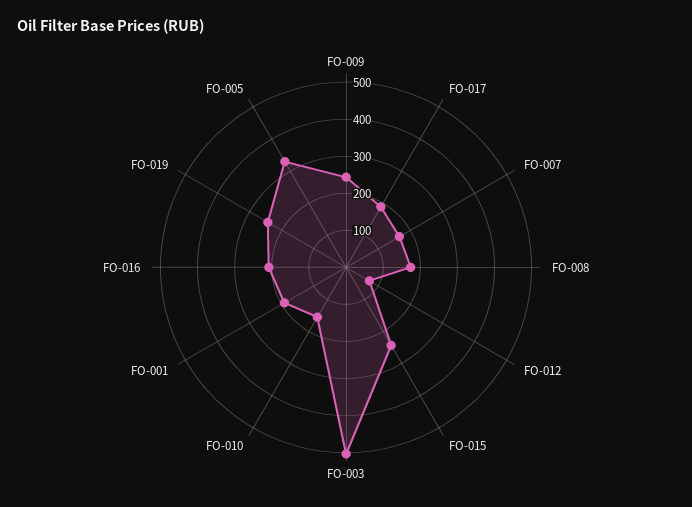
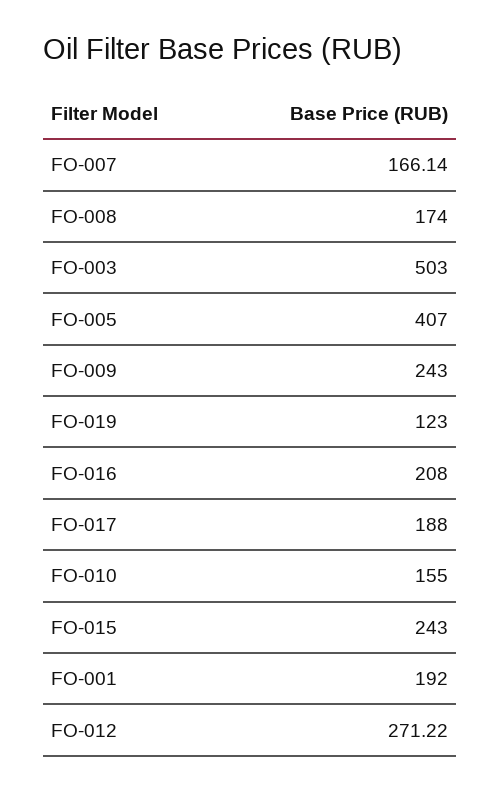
  {
    "FO-009": 243,
    "FO-017": 188,
    "FO-007": 166.14,
    "FO-008": 174,
-   "FO-012": 75,
+   "FO-012": 271.22,
    "FO-015": 243,
    "FO-003": 503,
    "FO-010": 155,
    "FO-001": 192,
    "FO-016": 208,
-   "FO-019": 250,
+   "FO-019": 123,
-   "FO-005": 325
+   "FO-005": 407
  }

